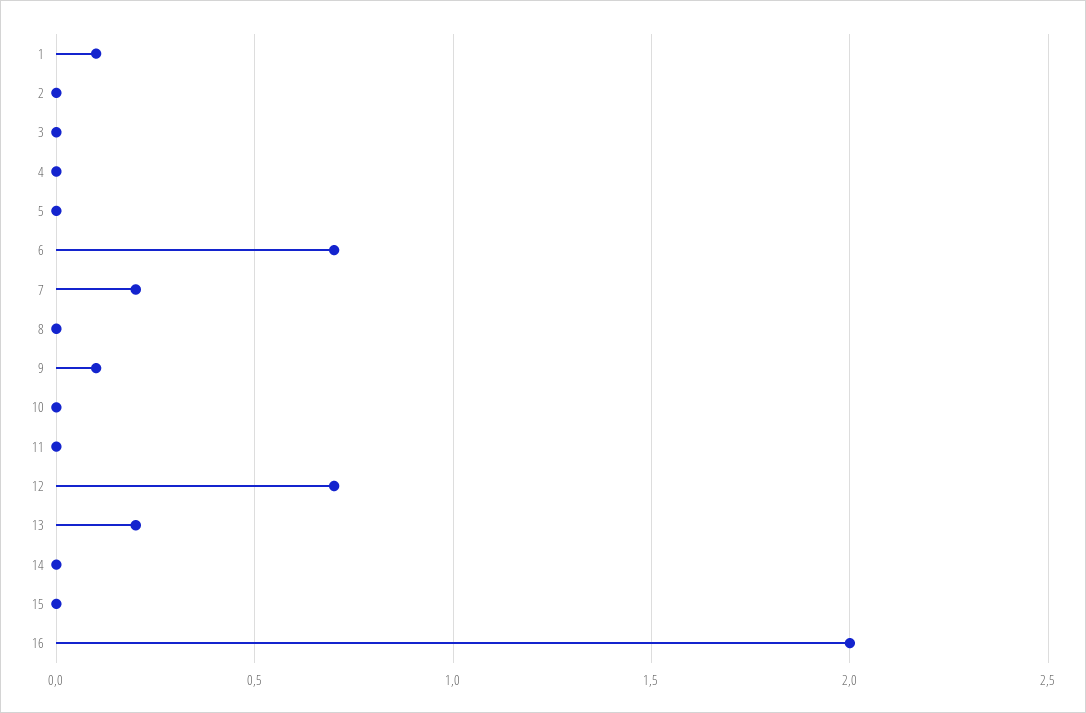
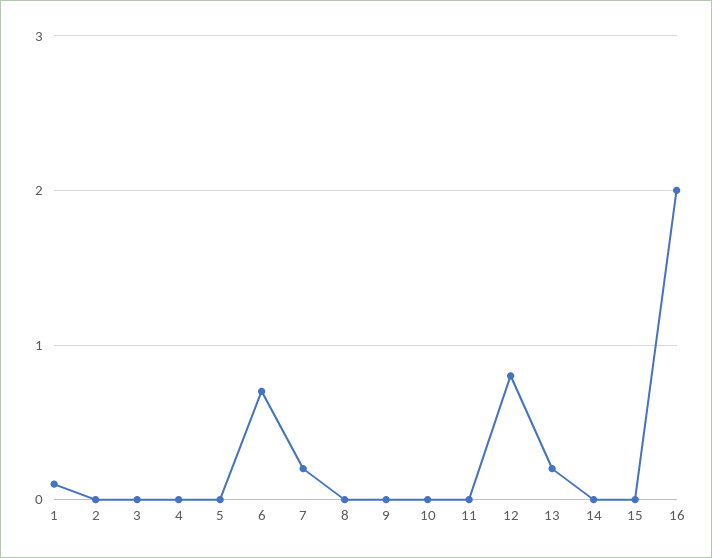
  {
    "1": 0.1,
    "2": 0,
    "3": 0,
    "4": 0,
    "5": 0,
    "6": 0.7,
    "7": 0.2,
    "8": 0,
-   "9": 0.1,
+   "9": 0,
    "10": 0,
    "11": 0,
-   "12": 0.7,
+   "12": 0.8,
    "13": 0.2,
    "14": 0,
    "15": 0,
    "16": 2
  }

